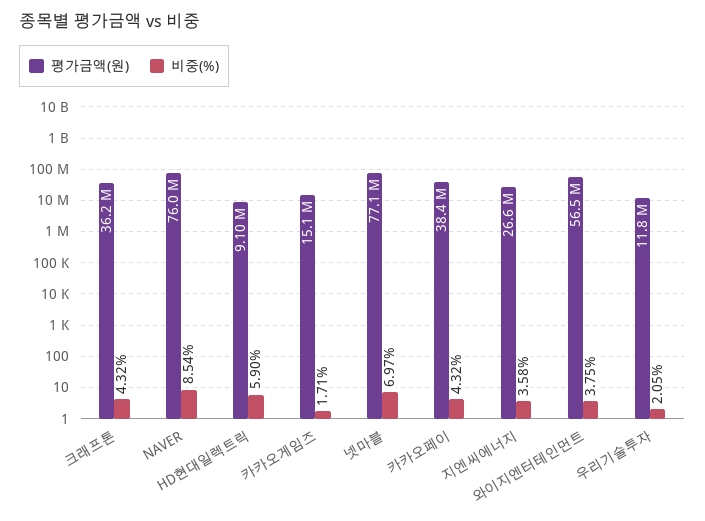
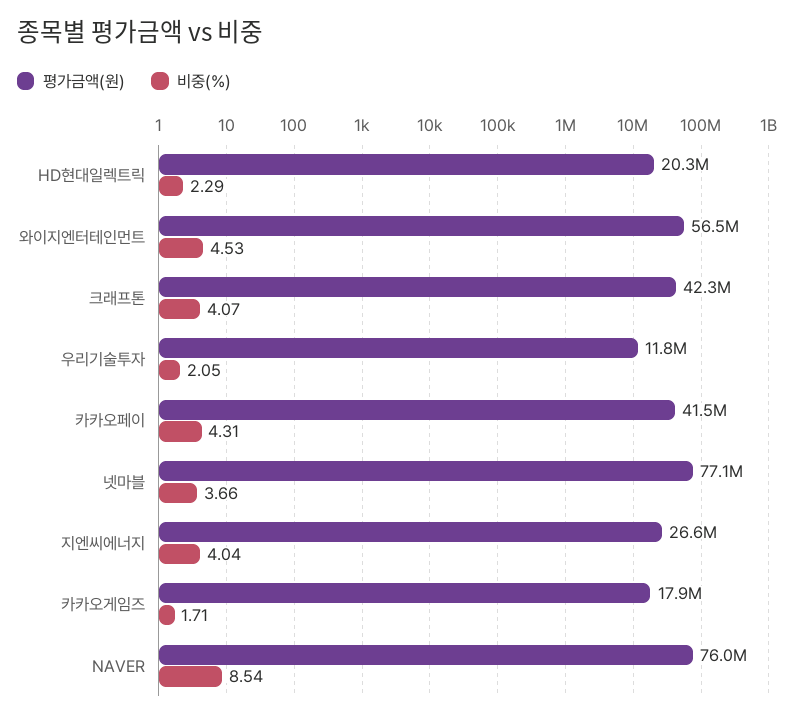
  {
    "평가금액(원)": {
-     "크래프톤": 36200000,
+     "크래프톤": 42300000,
      "NAVER": 76000000,
-     "HD현대일렉트릭": 9100000,
+     "HD현대일렉트릭": 20300000,
-     "카카오게임즈": 15100000,
+     "카카오게임즈": 17900000,
      "넷마블": 77100000,
-     "카카오페이": 38400000,
+     "카카오페이": 41500000,
      "지엔씨에너지": 26600000,
      "와이지엔터테인먼트": 56500000,
      "우리기술투자": 11800000
    },
    "비중(%)": {
-     "크래프톤": 4.32,
+     "크래프톤": 4.07,
      "NAVER": 8.54,
-     "HD현대일렉트릭": 5.9,
+     "HD현대일렉트릭": 2.29,
      "카카오게임즈": 1.71,
-     "넷마블": 6.97,
+     "넷마블": 3.66,
-     "카카오페이": 4.32,
+     "카카오페이": 4.31,
-     "지엔씨에너지": 3.58,
+     "지엔씨에너지": 4.04,
-     "와이지엔터테인먼트": 3.75,
+     "와이지엔터테인먼트": 4.53,
      "우리기술투자": 2.05
    }
  }

